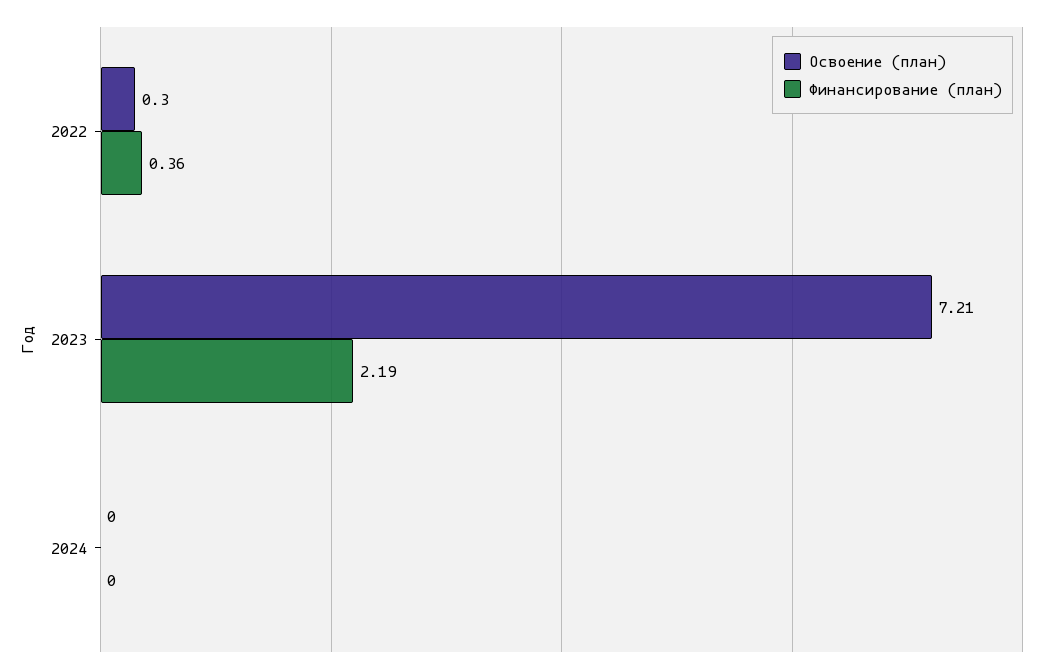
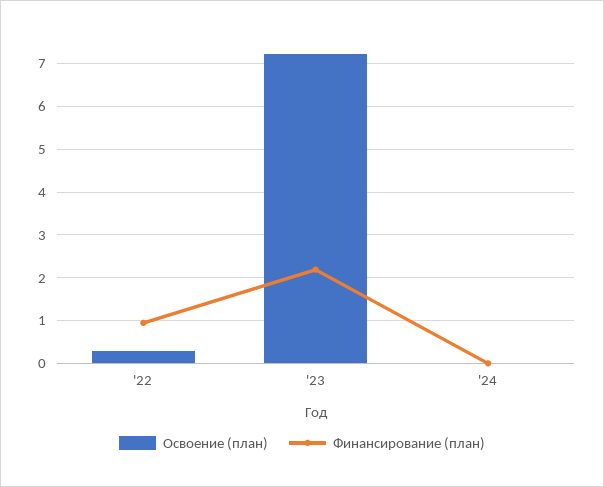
  {
    "Освоение (план)": {
      "2022": 0.3,
      "2023": 7.21,
      "2024": 0
    },
    "Финансирование (план)": {
-     "2022": 0.36,
+     "2022": 1,
      "2023": 2.19,
      "2024": 0
    }
  }

